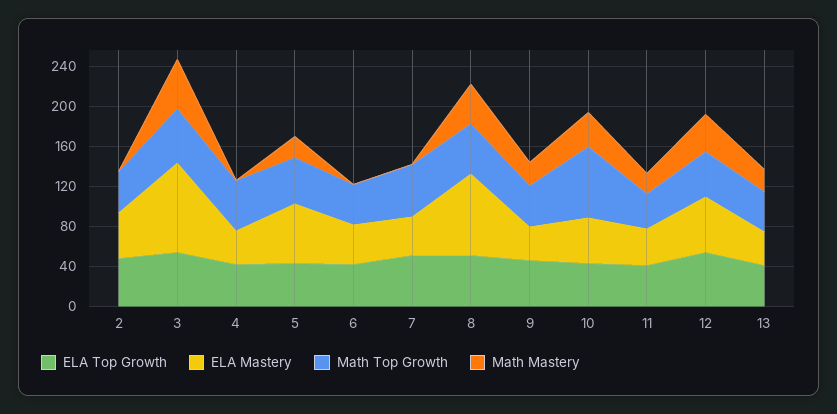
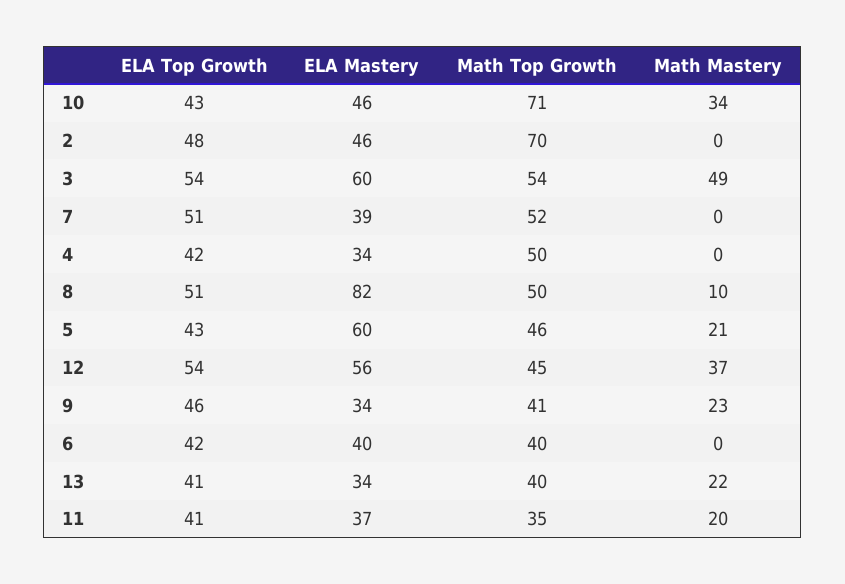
  {
    "ELA Top Growth": {
      "2": 48,
      "3": 54,
      "4": 42,
      "5": 43,
      "6": 42,
      "7": 51,
      "8": 51,
      "9": 46,
      "10": 43,
      "11": 41,
      "12": 54,
      "13": 41
    },
    "ELA Mastery": {
      "2": 46,
-     "3": 90,
+     "3": 60,
      "4": 34,
      "5": 60,
      "6": 40,
      "7": 39,
      "8": 82,
      "9": 34,
      "10": 46,
      "11": 37,
      "12": 56,
      "13": 34
    },
    "Math Top Growth": {
-     "2": 40,
+     "2": 70,
      "3": 54,
      "4": 50,
      "5": 46,
      "6": 40,
      "7": 52,
      "8": 50,
      "9": 41,
      "10": 71,
      "11": 35,
      "12": 45,
      "13": 40
    },
    "Math Mastery": {
      "2": 0,
      "3": 49,
      "4": 0,
      "5": 21,
      "6": 0,
      "7": 0,
-     "8": 40,
+     "8": 10,
      "9": 23,
      "10": 34,
      "11": 20,
      "12": 37,
      "13": 22
    }
  }

